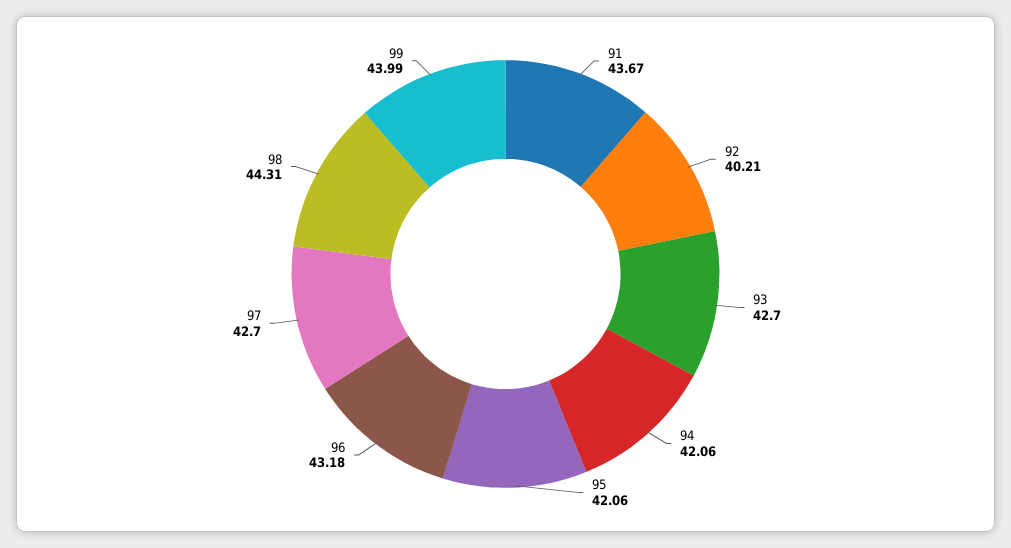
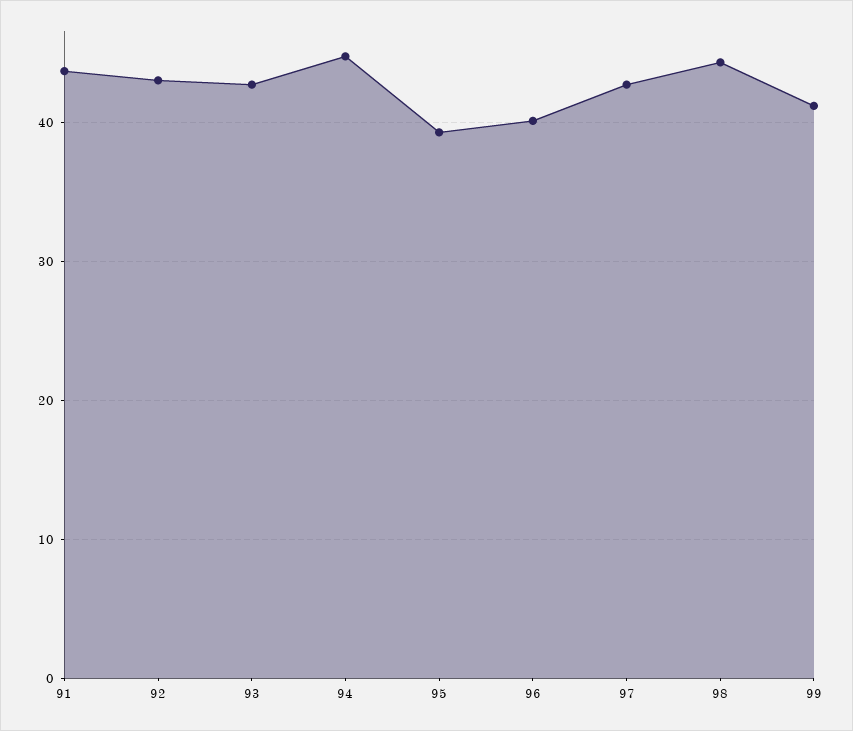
  {
    "91": 43.67,
-   "92": 40.21,
+   "92": 43,
    "93": 42.7,
-   "94": 42.06,
+   "94": 45,
-   "95": 42.06,
+   "95": 39,
-   "96": 43.18,
+   "96": 40,
    "97": 42.7,
    "98": 44.31,
-   "99": 43.99
+   "99": 41
  }

